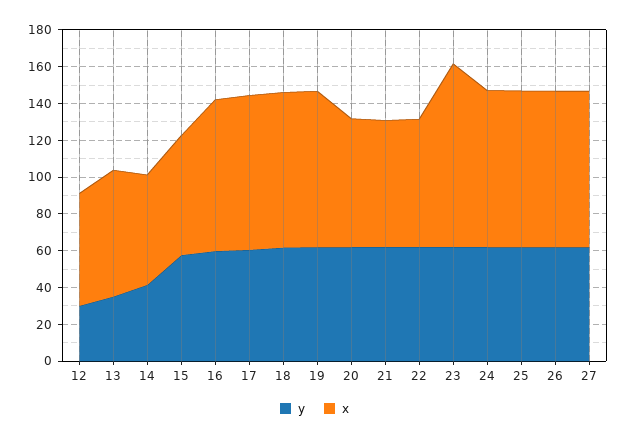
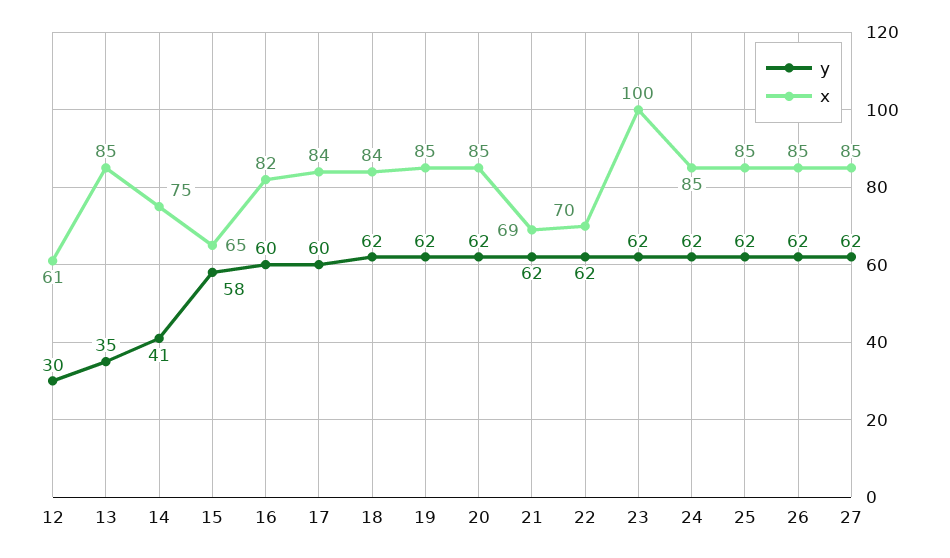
  {
    "y": {
      "12": 30,
      "13": 35,
      "14": 41,
      "15": 58,
      "16": 60,
      "17": 60,
      "18": 62,
      "19": 62,
      "20": 62,
      "21": 62,
      "22": 62,
      "23": 62,
      "24": 62,
      "25": 62,
      "26": 62,
      "27": 62
    },
    "x": {
      "12": 61,
-     "13": 70,
+     "13": 85,
-     "14": 60,
+     "14": 75,
      "15": 65,
      "16": 82,
      "17": 84,
      "18": 84,
      "19": 85,
-     "20": 70,
+     "20": 85,
      "21": 69,
      "22": 70,
      "23": 100,
      "24": 85,
      "25": 85,
      "26": 85,
      "27": 85
    }
  }

